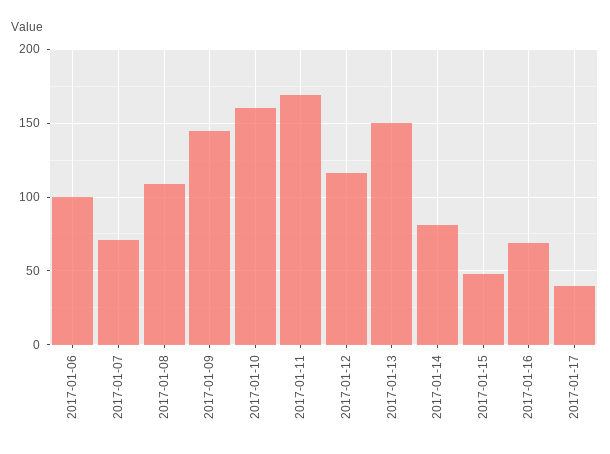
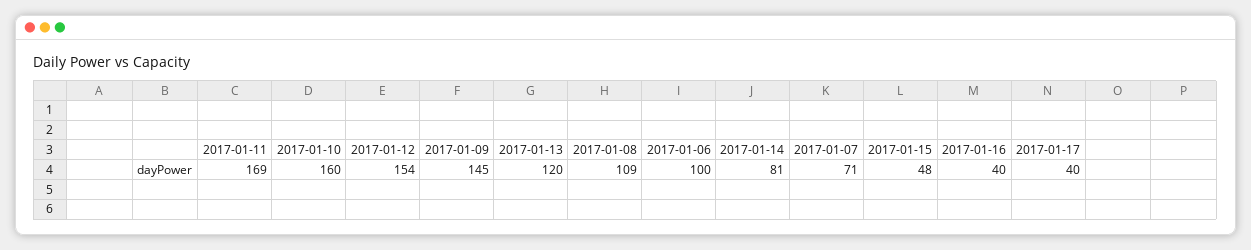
  {
    "2017-01-06": 100,
    "2017-01-07": 71,
    "2017-01-08": 109,
    "2017-01-09": 145,
    "2017-01-10": 160,
    "2017-01-11": 169,
-   "2017-01-12": 115,
+   "2017-01-12": 154,
-   "2017-01-13": 150,
+   "2017-01-13": 120,
    "2017-01-14": 81,
    "2017-01-15": 48,
-   "2017-01-16": 70,
+   "2017-01-16": 40,
    "2017-01-17": 40
  }

